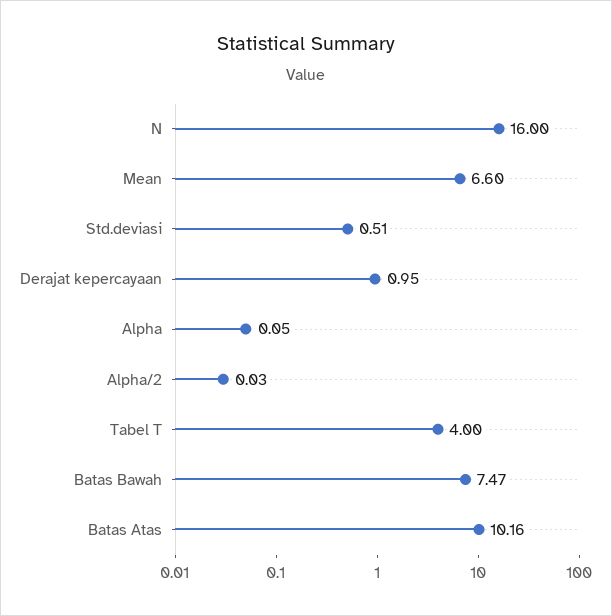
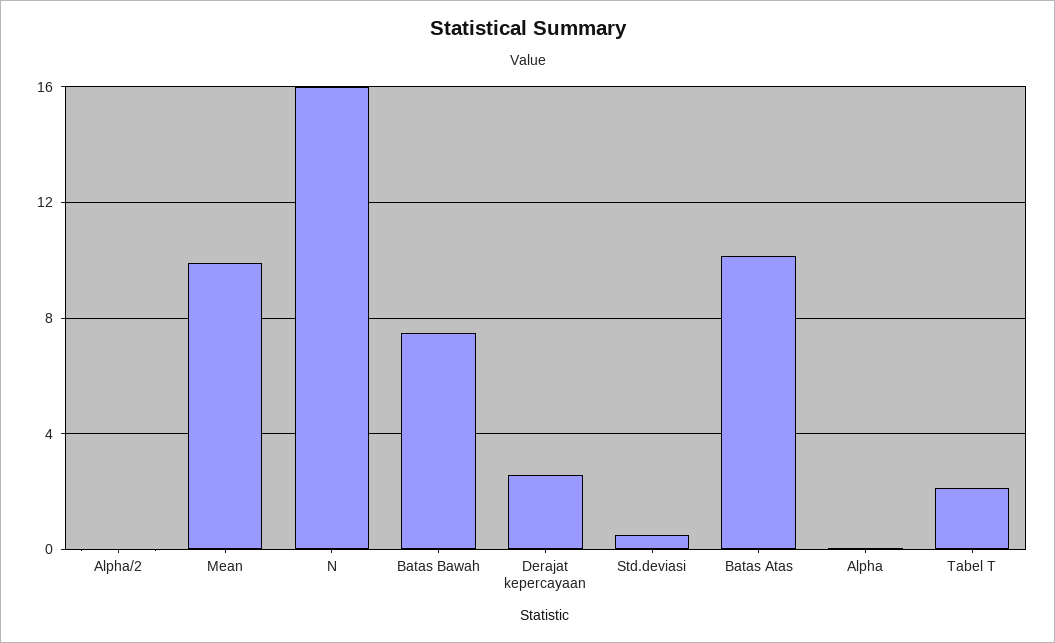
  {
    "N": 16,
-   "Mean": 6.6,
+   "Mean": 10,
    "Std.deviasi": 0.51,
-   "Derajat kepercayaan": 0.95,
+   "Derajat kepercayaan": 2.5,
    "Alpha": 0.05,
    "Alpha/2": 0.03,
-   "Tabel T": 4,
+   "Tabel T": 2,
    "Batas Bawah": 7.47,
    "Batas Atas": 10.16
  }

